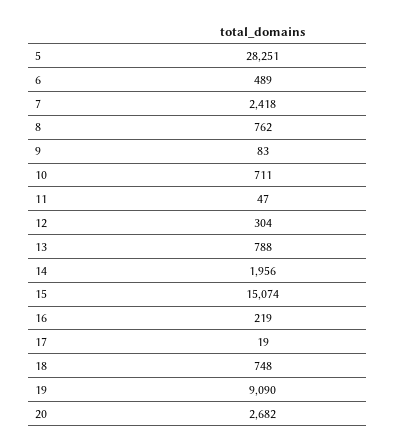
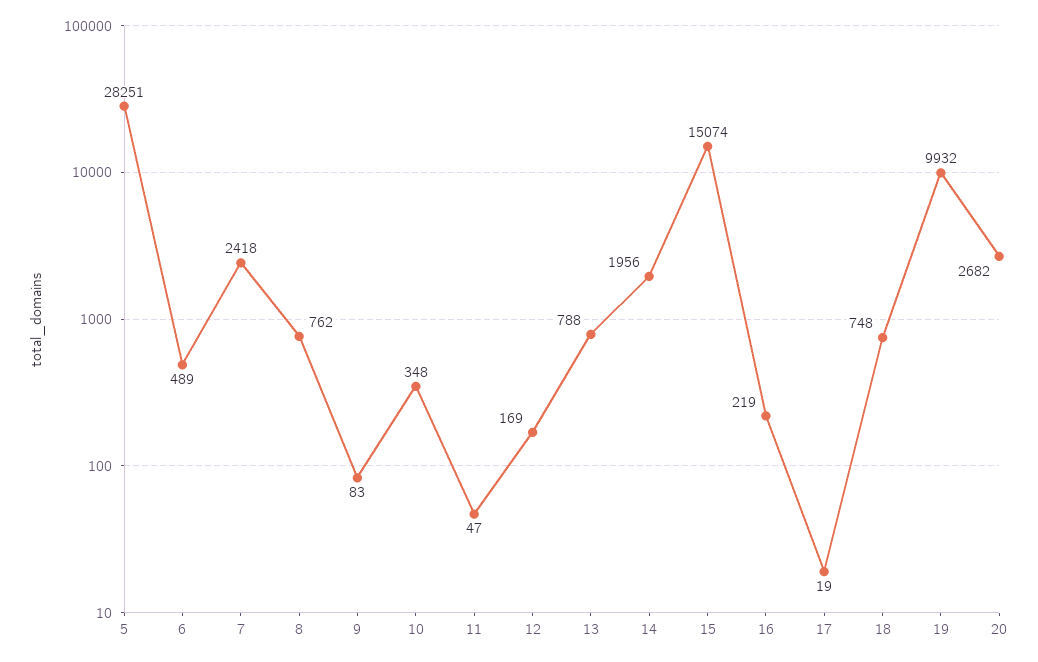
  {
    "5": 28251,
    "6": 489,
    "7": 2418,
    "8": 762,
    "9": 83,
-   "10": 711,
+   "10": 348,
    "11": 47,
-   "12": 304,
+   "12": 169,
    "13": 788,
    "14": 1956,
    "15": 15074,
    "16": 219,
    "17": 19,
    "18": 748,
-   "19": 9090,
+   "19": 9932,
    "20": 2682
  }

